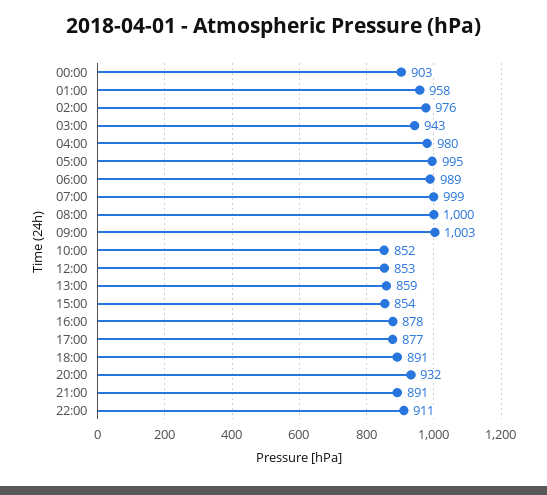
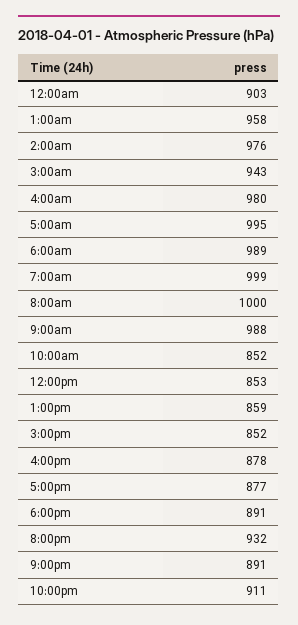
  {
    "00:00": 903,
    "01:00": 958,
    "02:00": 976,
    "03:00": 943,
    "04:00": 980,
    "05:00": 995,
    "06:00": 989,
    "07:00": 999,
    "08:00": 1000,
-   "09:00": 1003,
+   "09:00": 988,
    "10:00": 852,
    "12:00": 853,
    "13:00": 859,
-   "15:00": 854,
+   "15:00": 852,
    "16:00": 878,
    "17:00": 877,
    "18:00": 891,
    "20:00": 932,
    "21:00": 891,
    "22:00": 911
  }

